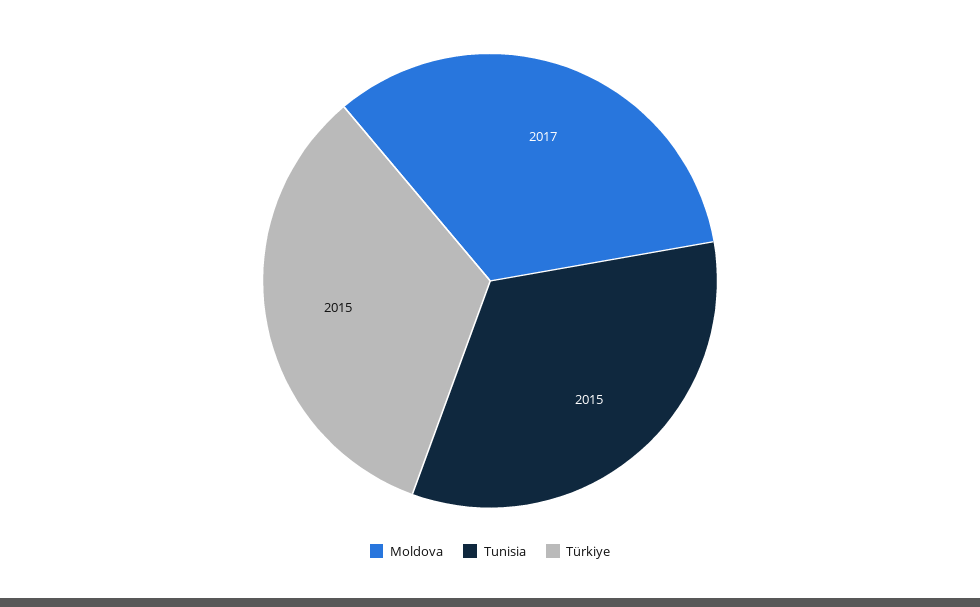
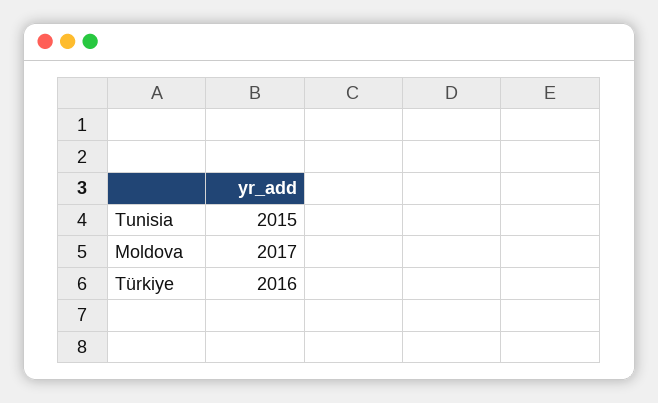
  {
    "Moldova": 2017,
    "Tunisia": 2015,
-   "Türkiye": 2015
+   "Türkiye": 2016
  }

